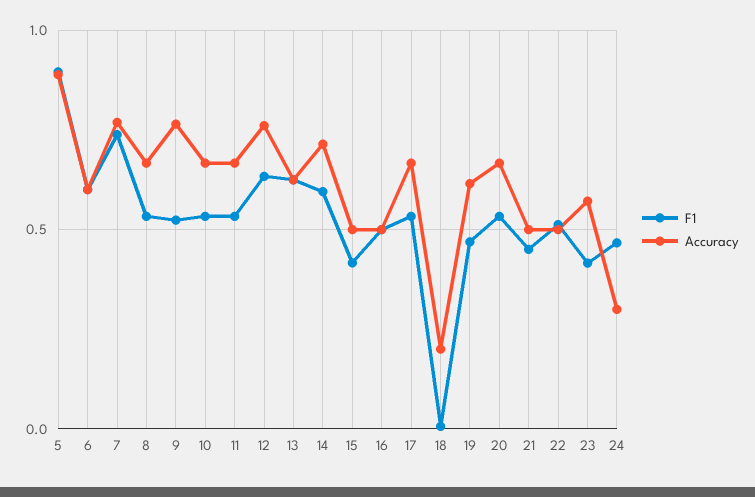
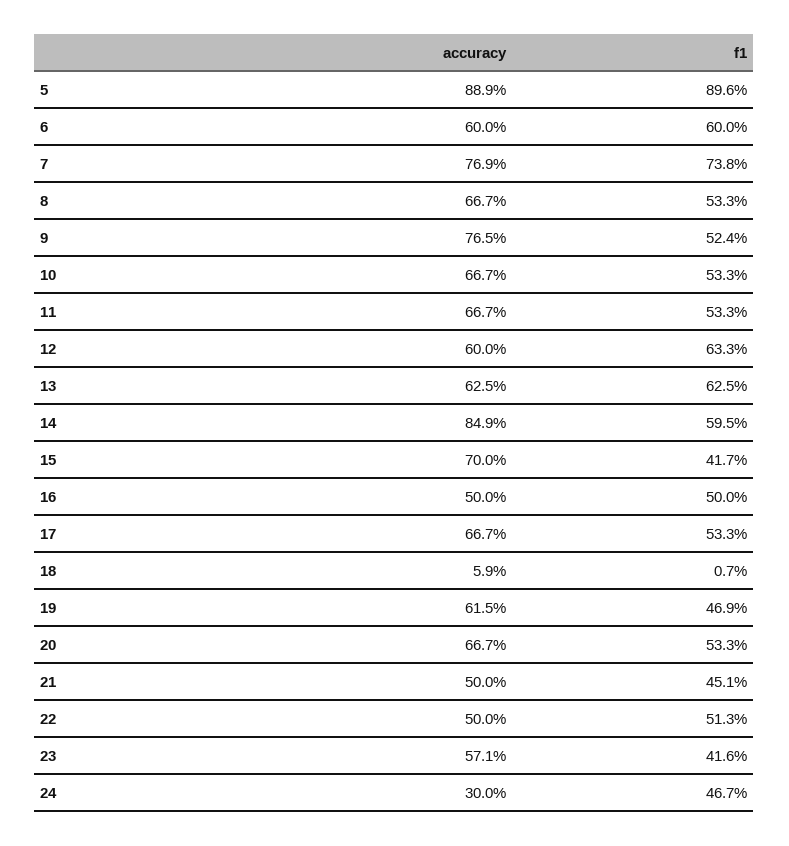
  {
    "F1": {
      "5": 0.896,
      "6": 0.6,
      "7": 0.738,
      "8": 0.533,
      "9": 0.524,
      "10": 0.533,
      "11": 0.533,
      "12": 0.633,
      "13": 0.625,
      "14": 0.595,
      "15": 0.417,
      "16": 0.5,
      "17": 0.533,
      "18": 0.007,
      "19": 0.469,
      "20": 0.533,
      "21": 0.451,
      "22": 0.513,
      "23": 0.416,
      "24": 0.467
    },
    "Accuracy": {
      "5": 0.889,
      "6": 0.6,
      "7": 0.769,
      "8": 0.667,
      "9": 0.765,
      "10": 0.667,
      "11": 0.667,
-     "12": 0.75,
+     "12": 0.6,
      "13": 0.625,
-     "14": 0.7,
+     "14": 0.849,
-     "15": 0.5,
+     "15": 0.7,
      "16": 0.5,
      "17": 0.667,
-     "18": 0.2,
+     "18": 0.059,
      "19": 0.615,
      "20": 0.667,
      "21": 0.5,
      "22": 0.5,
      "23": 0.571,
      "24": 0.3
    }
  }

